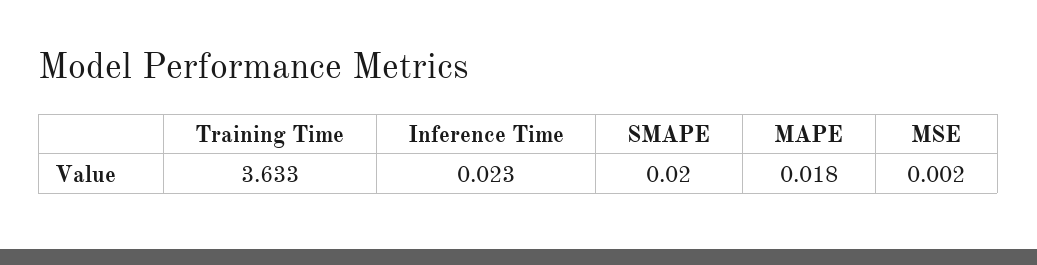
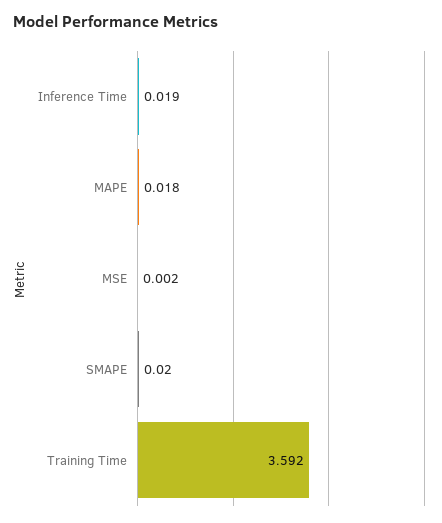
  {
-   "Training Time": 3.633,
+   "Training Time": 3.592,
-   "Inference Time": 0.023,
+   "Inference Time": 0.019,
    "SMAPE": 0.02,
    "MAPE": 0.018,
    "MSE": 0.002
  }

